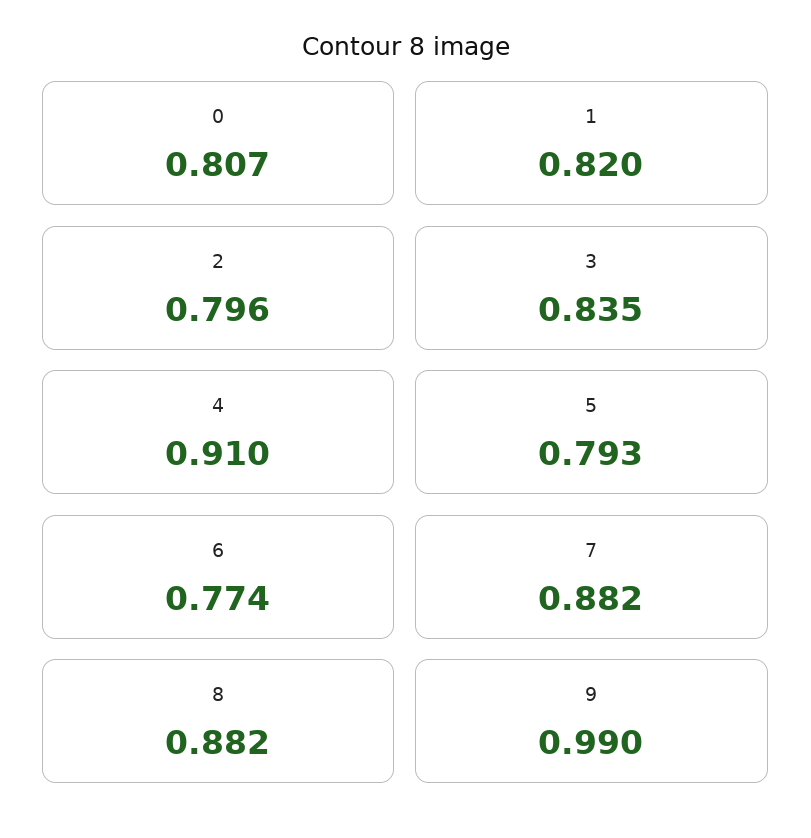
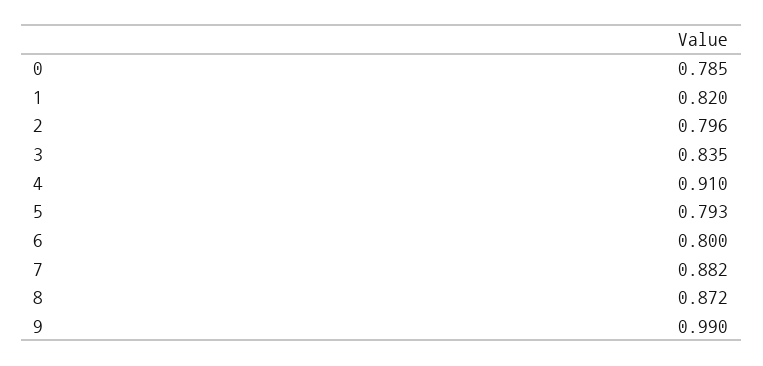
  {
-   "0": 0.807,
+   "0": 0.785,
    "1": 0.82,
    "2": 0.796,
    "3": 0.835,
    "4": 0.91,
    "5": 0.793,
-   "6": 0.774,
+   "6": 0.8,
    "7": 0.882,
-   "8": 0.882,
+   "8": 0.872,
    "9": 0.99
  }

